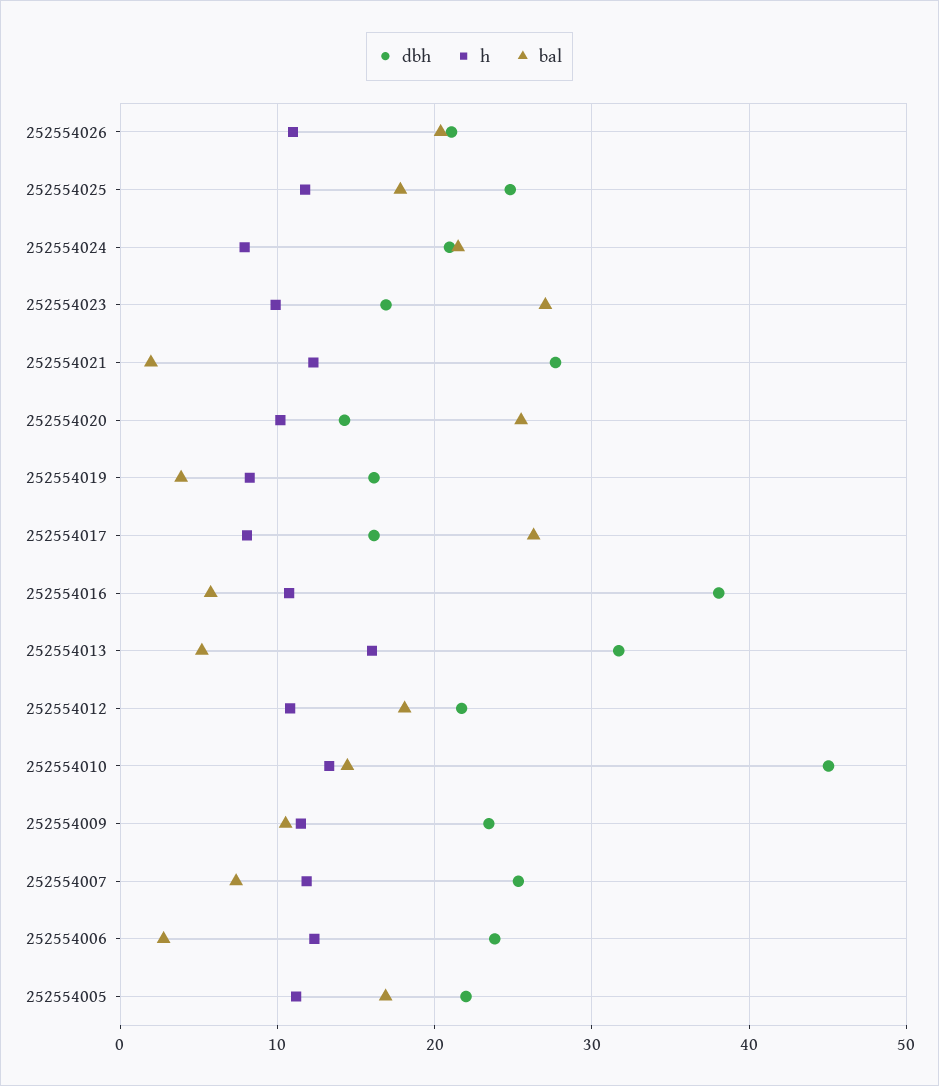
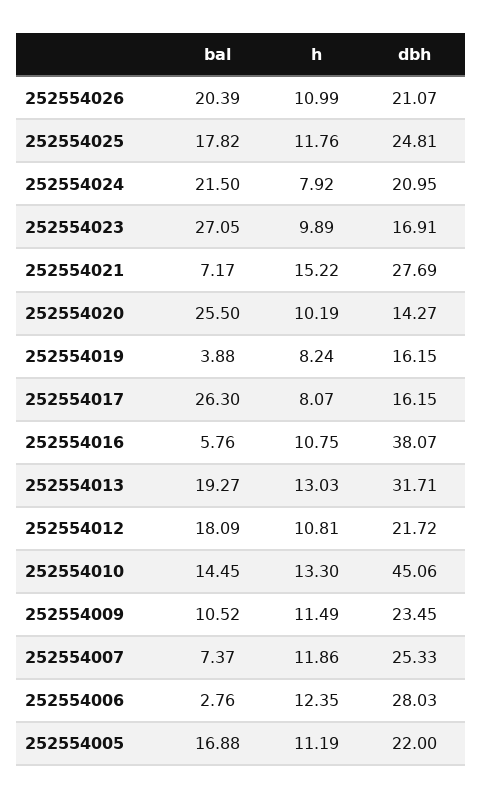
  {
    "dbh": {
      "252554026": 21.07,
      "252554025": 24.81,
      "252554024": 20.95,
      "252554023": 16.91,
      "252554021": 27.69,
      "252554020": 14.27,
      "252554019": 16.15,
      "252554017": 16.15,
      "252554016": 38.07,
      "252554013": 31.71,
      "252554012": 21.72,
      "252554010": 45.06,
      "252554009": 23.45,
      "252554007": 25.33,
-     "252554006": 24,
+     "252554006": 28.03,
      "252554005": 22
    },
    "h": {
      "252554026": 10.99,
      "252554025": 11.76,
      "252554024": 7.92,
      "252554023": 9.89,
-     "252554021": 12,
+     "252554021": 15.22,
      "252554020": 10.19,
      "252554019": 8.24,
      "252554017": 8.07,
      "252554016": 10.75,
-     "252554013": 16,
+     "252554013": 13.03,
      "252554012": 10.81,
      "252554010": 13.3,
      "252554009": 11.49,
      "252554007": 11.86,
      "252554006": 12.35,
      "252554005": 11.19
    },
    "bal": {
      "252554026": 20.39,
      "252554025": 17.82,
      "252554024": 21.5,
      "252554023": 27.05,
-     "252554021": 2,
+     "252554021": 7.17,
      "252554020": 25.5,
      "252554019": 3.88,
      "252554017": 26.3,
      "252554016": 5.76,
-     "252554013": 5,
+     "252554013": 19.27,
      "252554012": 18.09,
      "252554010": 14.45,
      "252554009": 10.52,
      "252554007": 7.37,
      "252554006": 2.76,
      "252554005": 16.88
    }
  }

